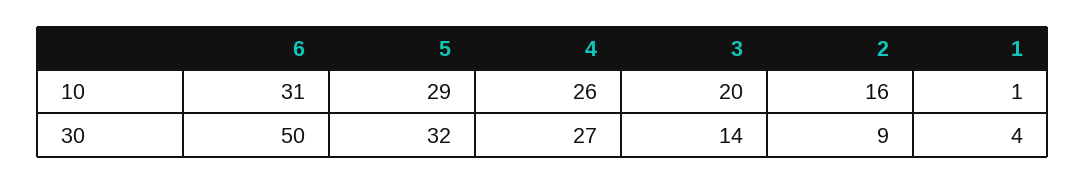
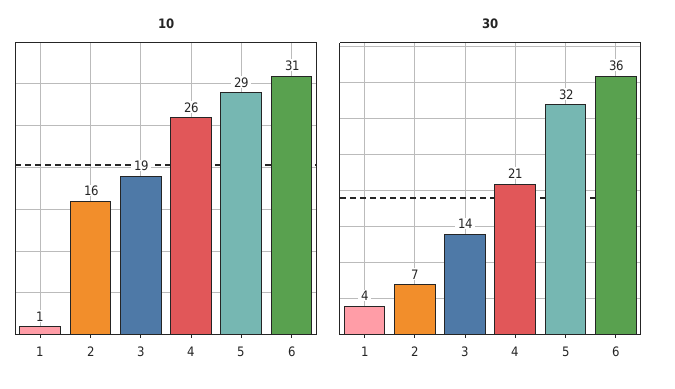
  {
    "10": {
      "6": 31,
      "5": 29,
      "4": 26,
-     "3": 20,
+     "3": 19,
      "2": 16,
      "1": 1
    },
    "30": {
-     "6": 50,
+     "6": 36,
      "5": 32,
-     "4": 27,
+     "4": 21,
      "3": 14,
-     "2": 9,
+     "2": 7,
      "1": 4
    }
  }

